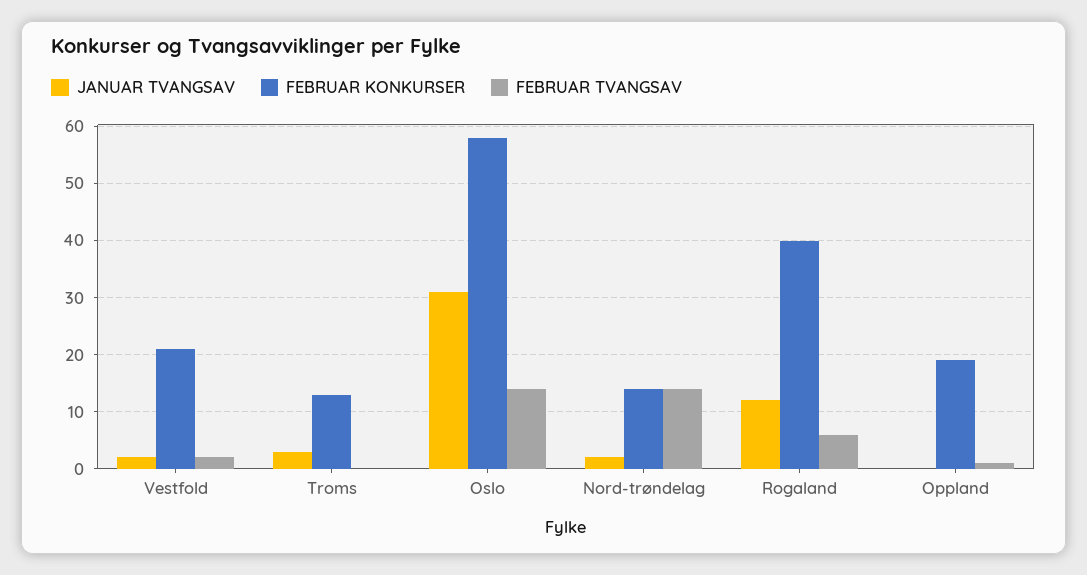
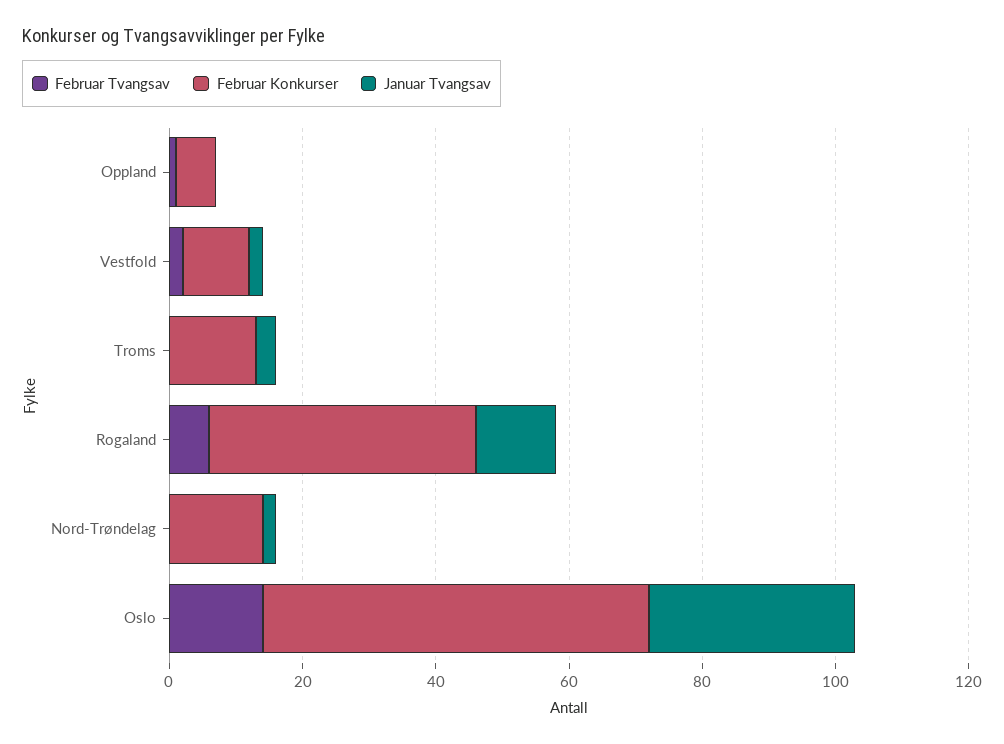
  {
    "JANUAR TVANGSAV": {
      "Vestfold": 0,
      "Troms": 5,
      "Oslo": 30,
      "Nord-trøndelag": 0,
      "Rogaland": 10,
      "Oppland": 0
    },
    "FEBRUAR KONKURSER": {
-     "Vestfold": 20,
+     "Vestfold": 10,
      "Troms": 15,
      "Oslo": 60,
      "Nord-trøndelag": 15,
      "Rogaland": 40,
-     "Oppland": 20
+     "Oppland": 5
    },
    "FEBRUAR TVANGSAV": {
      "Vestfold": 0,
      "Troms": 0,
      "Oslo": 15,
-     "Nord-trøndelag": 15,
+     "Nord-trøndelag": 0,
      "Rogaland": 5,
      "Oppland": 0
    }
  }

